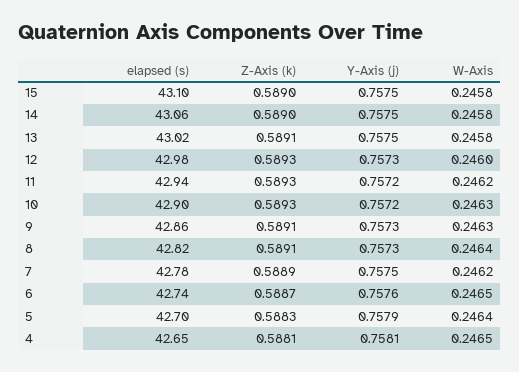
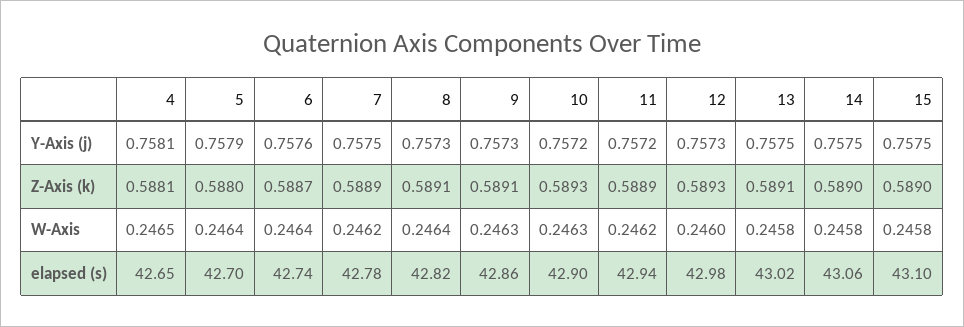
  {
    "elapsed (s)": {
      "15": 43.1,
      "14": 43.06,
      "13": 43.02,
      "12": 42.98,
      "11": 42.94,
      "10": 42.9,
      "9": 42.86,
      "8": 42.82,
      "7": 42.78,
      "6": 42.74,
      "5": 42.7,
      "4": 42.65
    },
    "Z-Axis (k)": {
      "15": 0.589,
      "14": 0.589,
      "13": 0.5891,
      "12": 0.5893,
-     "11": 0.5893,
+     "11": 0.5889,
      "10": 0.5893,
      "9": 0.5891,
      "8": 0.5891,
      "7": 0.5889,
      "6": 0.5887,
-     "5": 0.5883,
+     "5": 0.588,
      "4": 0.5881
    },
    "Y-Axis (j)": {
      "15": 0.7575,
      "14": 0.7575,
      "13": 0.7575,
      "12": 0.7573,
      "11": 0.7572,
      "10": 0.7572,
      "9": 0.7573,
      "8": 0.7573,
      "7": 0.7575,
      "6": 0.7576,
      "5": 0.7579,
      "4": 0.7581
    },
    "W-Axis": {
      "15": 0.2458,
      "14": 0.2458,
      "13": 0.2458,
      "12": 0.246,
      "11": 0.2462,
      "10": 0.2463,
      "9": 0.2463,
      "8": 0.2464,
      "7": 0.2462,
-     "6": 0.2465,
+     "6": 0.2464,
      "5": 0.2464,
      "4": 0.2465
    }
  }

